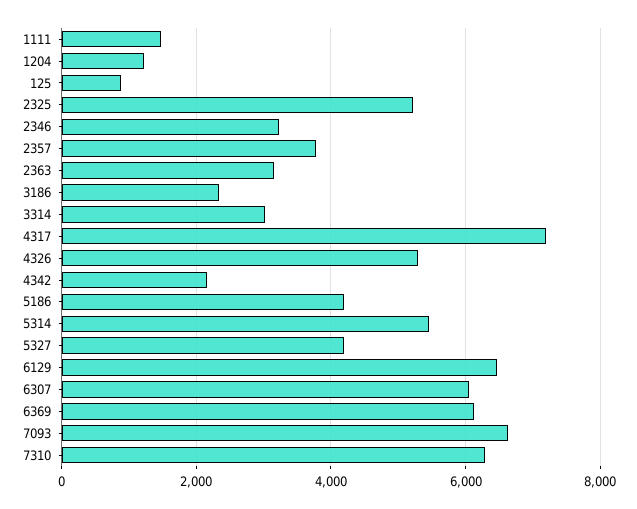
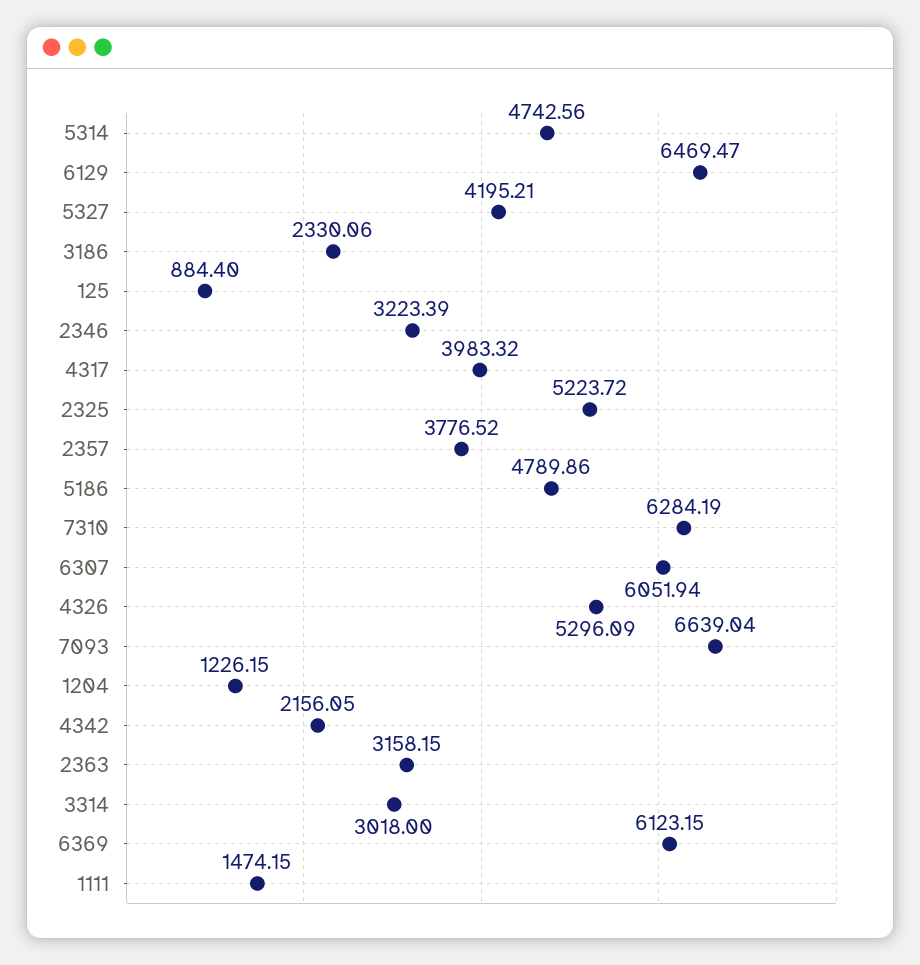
  {
    "1111": 1474.15,
    "1204": 1226.15,
    "125": 884.4,
    "2325": 5223.72,
    "2346": 3223.39,
    "2357": 3776.52,
    "2363": 3158.15,
    "3186": 2330.06,
    "3314": 3018,
-   "4317": 7200,
+   "4317": 3983.32,
    "4326": 5296.09,
    "4342": 2156.05,
-   "5186": 4200,
+   "5186": 4789.86,
-   "5314": 5400,
+   "5314": 4742.56,
    "5327": 4195.21,
    "6129": 6469.47,
    "6307": 6051.94,
    "6369": 6123.15,
    "7093": 6639.04,
    "7310": 6284.19
  }

